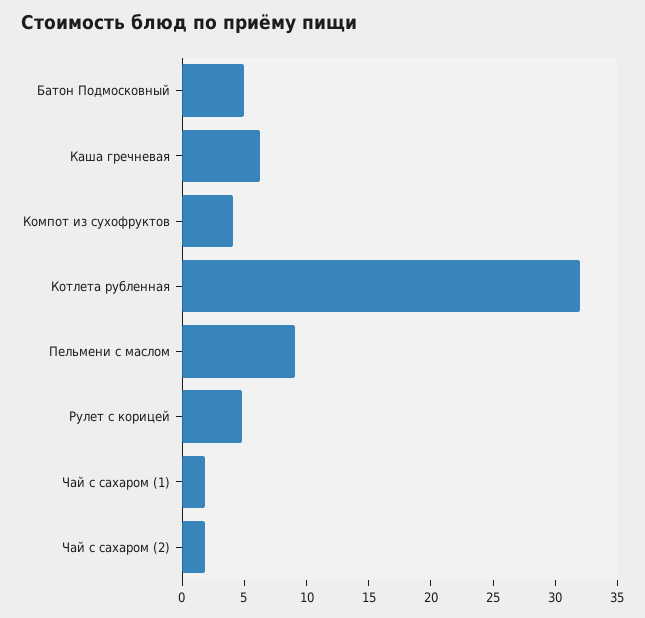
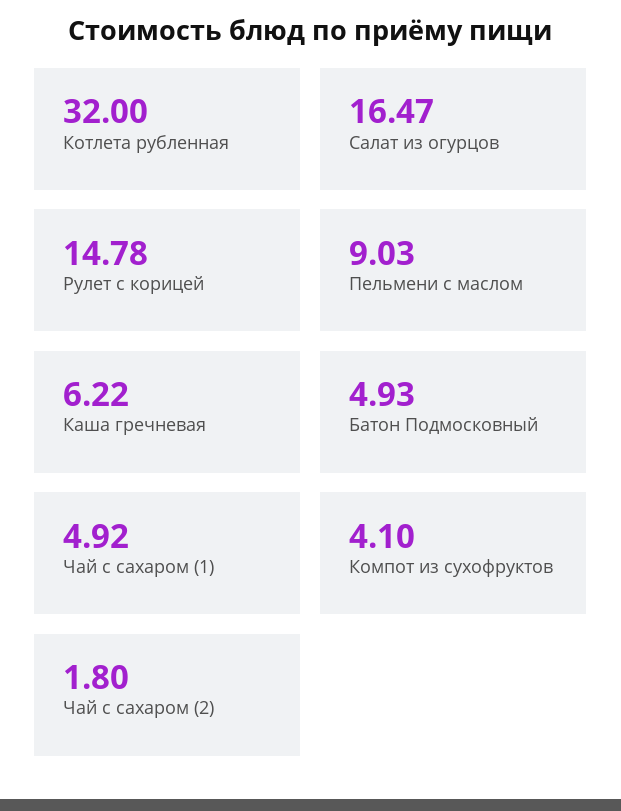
  {
    "Батон Подмосковный": 4.93,
    "Каша гречневая": 6.22,
    "Компот из сухофруктов": 4.1,
    "Котлета рубленная": 32,
    "Пельмени с маслом": 9.03,
-   "Рулет с корицей": 5,
+   "Рулет с корицей": 14.78,
-   "Чай с сахаром (1)": 2,
+   "Чай с сахаром (1)": 4.92,
-   "Чай с сахаром (2)": 1.8
+   "Чай с сахаром (2)": 1.8,
+   "Салат из огурцов": 16.47
  }

